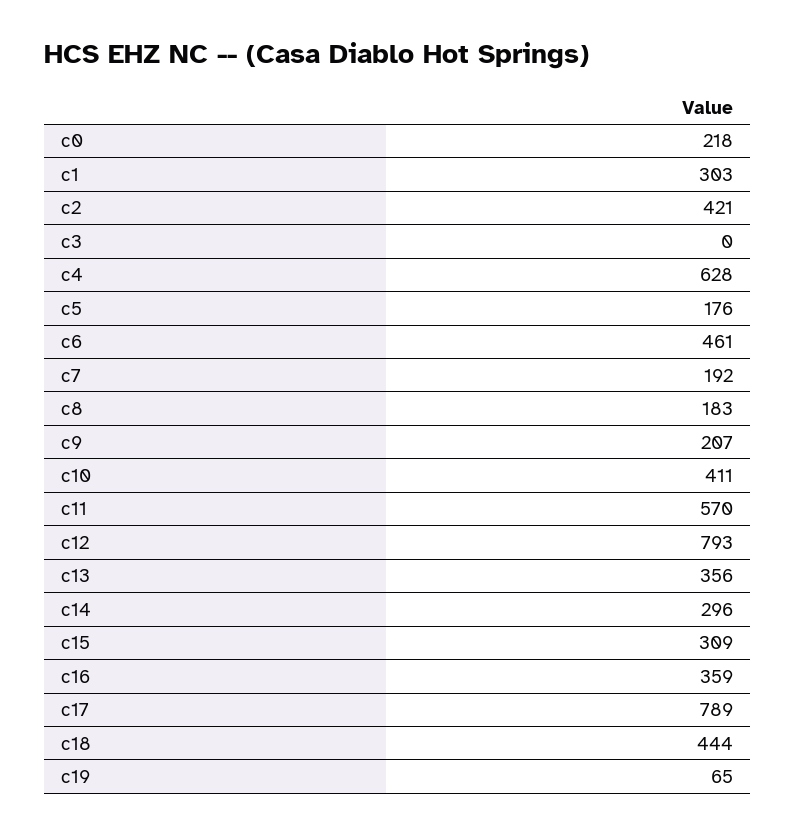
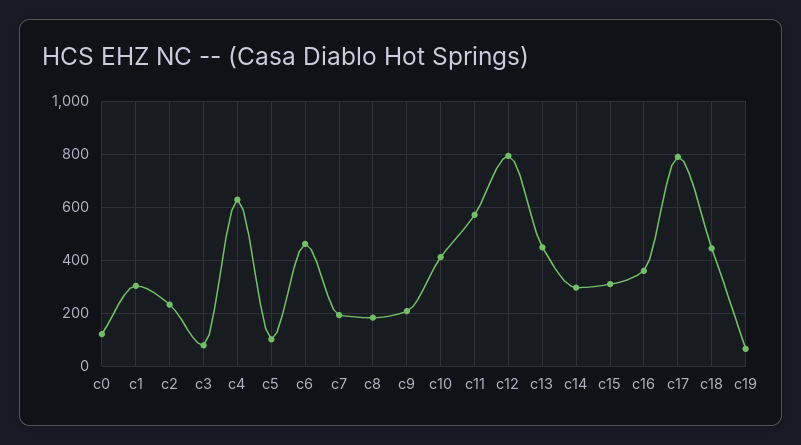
  {
-   "c0": 218,
+   "c0": 125,
    "c1": 303,
-   "c2": 421,
+   "c2": 225,
-   "c3": 0,
+   "c3": 75,
    "c4": 628,
-   "c5": 176,
+   "c5": 100,
    "c6": 461,
    "c7": 192,
    "c8": 183,
    "c9": 207,
    "c10": 411,
    "c11": 570,
    "c12": 793,
-   "c13": 356,
+   "c13": 450,
    "c14": 296,
    "c15": 309,
    "c16": 359,
    "c17": 789,
    "c18": 444,
    "c19": 65
  }

